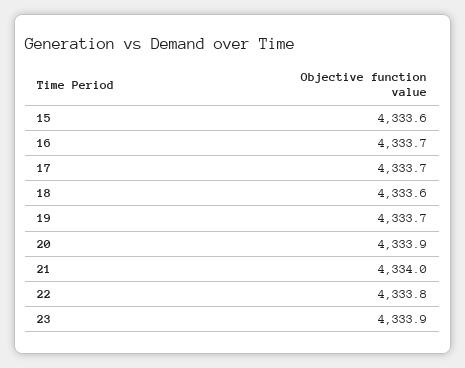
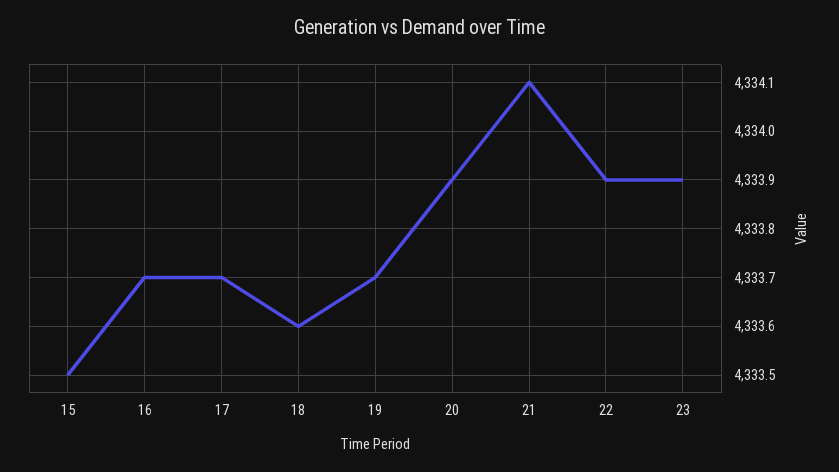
  {
-   "15": 4333.6,
+   "15": 4333.5,
    "16": 4333.7,
    "17": 4333.7,
    "18": 4333.6,
    "19": 4333.7,
    "20": 4333.9,
-   "21": 4334,
+   "21": 4334.1,
-   "22": 4333.8,
+   "22": 4333.9,
    "23": 4333.9
  }

